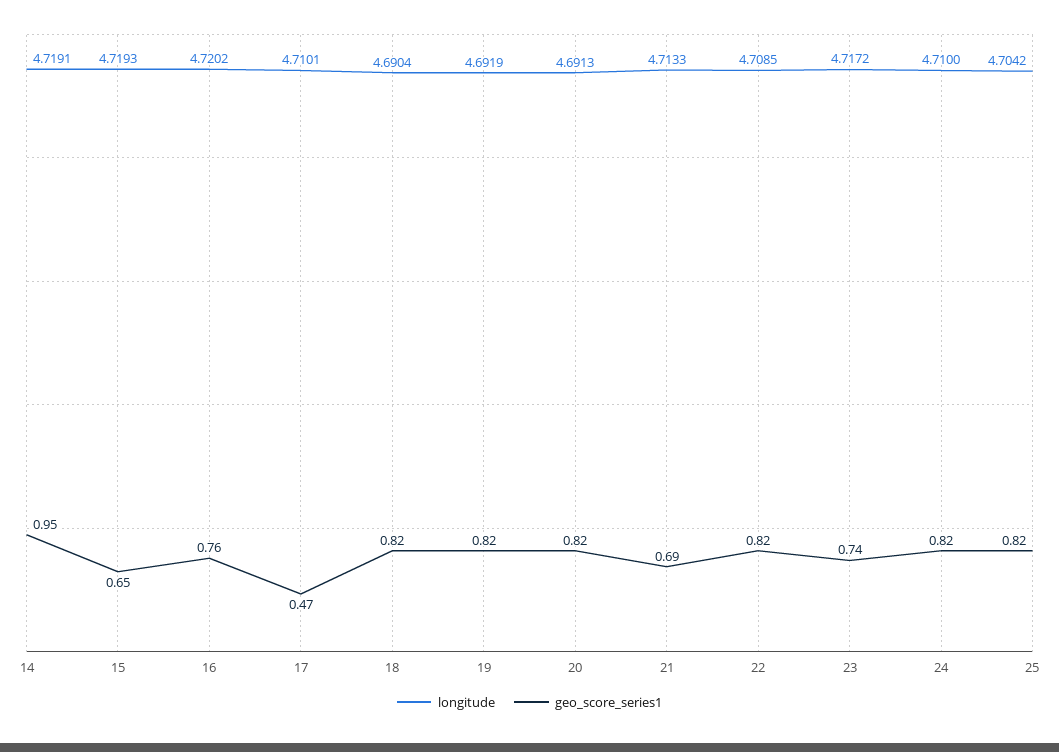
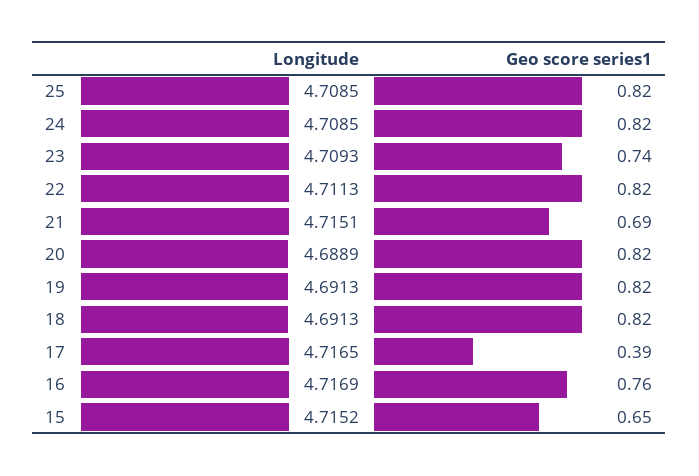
  {
    "longitude": {
-     "14": 4.7191,
-     "15": 4.7193,
+     "15": 4.7152,
-     "16": 4.7202,
+     "16": 4.7169,
-     "17": 4.7101,
+     "17": 4.7165,
-     "18": 4.6904,
+     "18": 4.6913,
-     "19": 4.6919,
+     "19": 4.6913,
-     "20": 4.6913,
+     "20": 4.6889,
-     "21": 4.7133,
+     "21": 4.7151,
-     "22": 4.7085,
+     "22": 4.7113,
-     "23": 4.7172,
+     "23": 4.7093,
-     "24": 4.71,
+     "24": 4.7085,
-     "25": 4.7042
+     "25": 4.7085
    },
    "geo_score_series1": {
-     "14": 0.95,
      "15": 0.65,
      "16": 0.76,
-     "17": 0.47,
+     "17": 0.39,
      "18": 0.82,
      "19": 0.82,
      "20": 0.82,
      "21": 0.69,
      "22": 0.82,
      "23": 0.74,
      "24": 0.82,
      "25": 0.82
    }
  }

